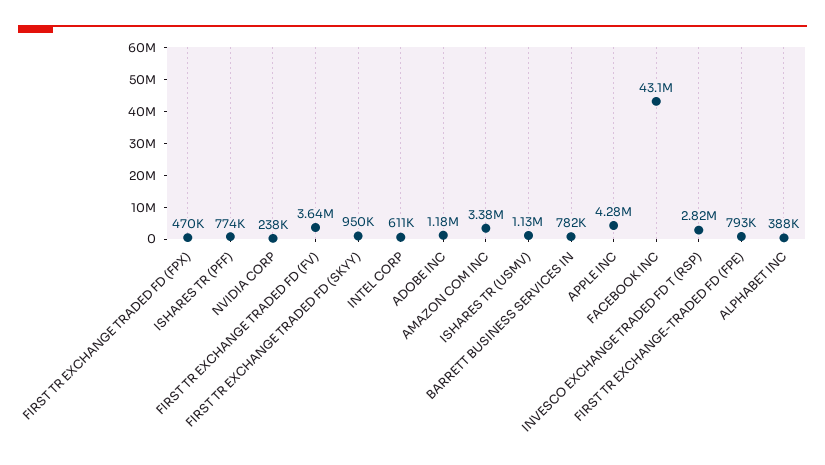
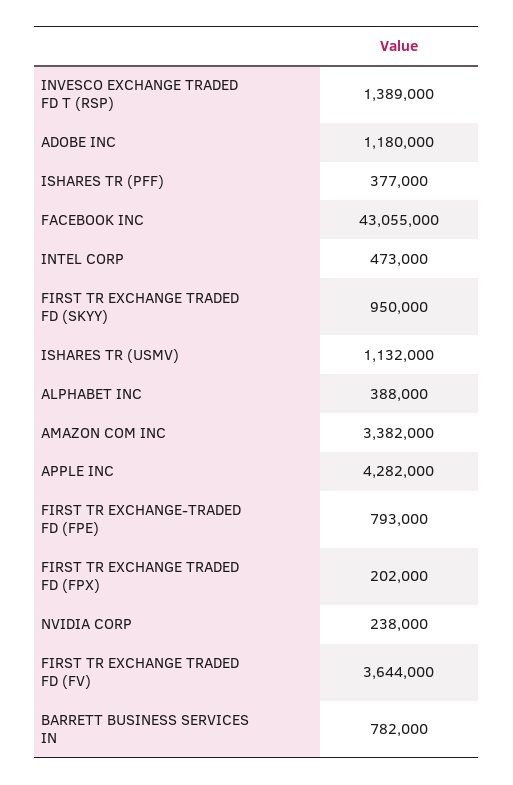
  {
-   "FIRST TR EXCHANGE TRADED FD (FPX)": 470000,
+   "FIRST TR EXCHANGE TRADED FD (FPX)": 202000,
-   "ISHARES TR (PFF)": 774000,
+   "ISHARES TR (PFF)": 377000,
    "NVIDIA CORP": 238000,
    "FIRST TR EXCHANGE TRADED FD (FV)": 3644000,
    "FIRST TR EXCHANGE TRADED FD (SKYY)": 950000,
-   "INTEL CORP": 611000,
+   "INTEL CORP": 473000,
    "ADOBE INC": 1180000,
    "AMAZON COM INC": 3382000,
    "ISHARES TR (USMV)": 1132000,
    "BARRETT BUSINESS SERVICES IN": 782000,
    "APPLE INC": 4282000,
    "FACEBOOK INC": 43055000,
-   "INVESCO EXCHANGE TRADED FD T (RSP)": 2820000,
+   "INVESCO EXCHANGE TRADED FD T (RSP)": 1389000,
    "FIRST TR EXCHANGE-TRADED FD (FPE)": 793000,
    "ALPHABET INC": 388000
  }

